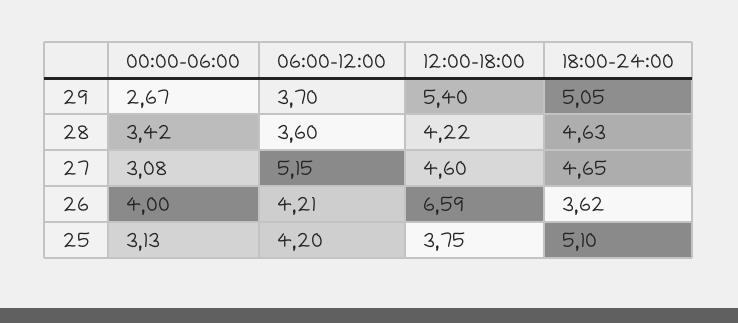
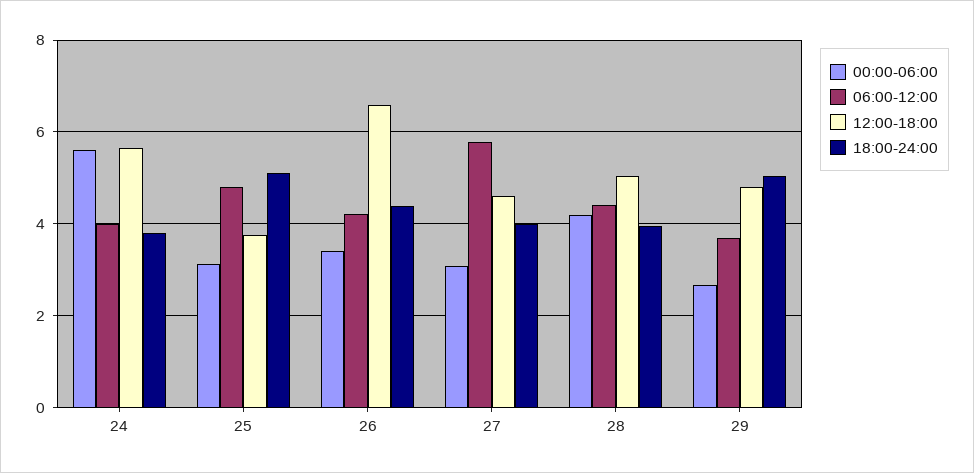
  {
    "00:00-06:00": {
      "29": 2.67,
-     "28": 3.42,
+     "28": 4.2,
      "27": 3.08,
-     "26": 4,
+     "26": 3.4,
-     "25": 3.13
+     "25": 3.13,
+     "24": 5.6
    },
    "06:00-12:00": {
      "29": 3.7,
-     "28": 3.6,
+     "28": 4.4,
-     "27": 5.15,
+     "27": 5.8,
      "26": 4.21,
-     "25": 4.2
+     "25": 4.8,
+     "24": 4
    },
    "12:00-18:00": {
-     "29": 5.4,
+     "29": 4.8,
-     "28": 4.22,
+     "28": 5,
      "27": 4.6,
      "26": 6.59,
-     "25": 3.75
+     "25": 3.75,
+     "24": 5.6
    },
    "18:00-24:00": {
      "29": 5.05,
-     "28": 4.63,
+     "28": 4,
-     "27": 4.65,
+     "27": 4,
-     "26": 3.62,
+     "26": 4.4,
-     "25": 5.1
+     "25": 5.1,
+     "24": 3.8
    }
  }

